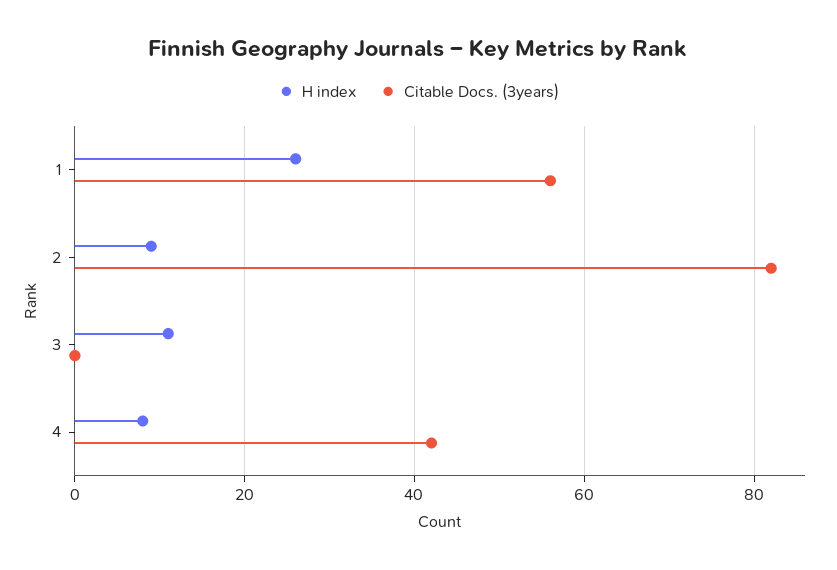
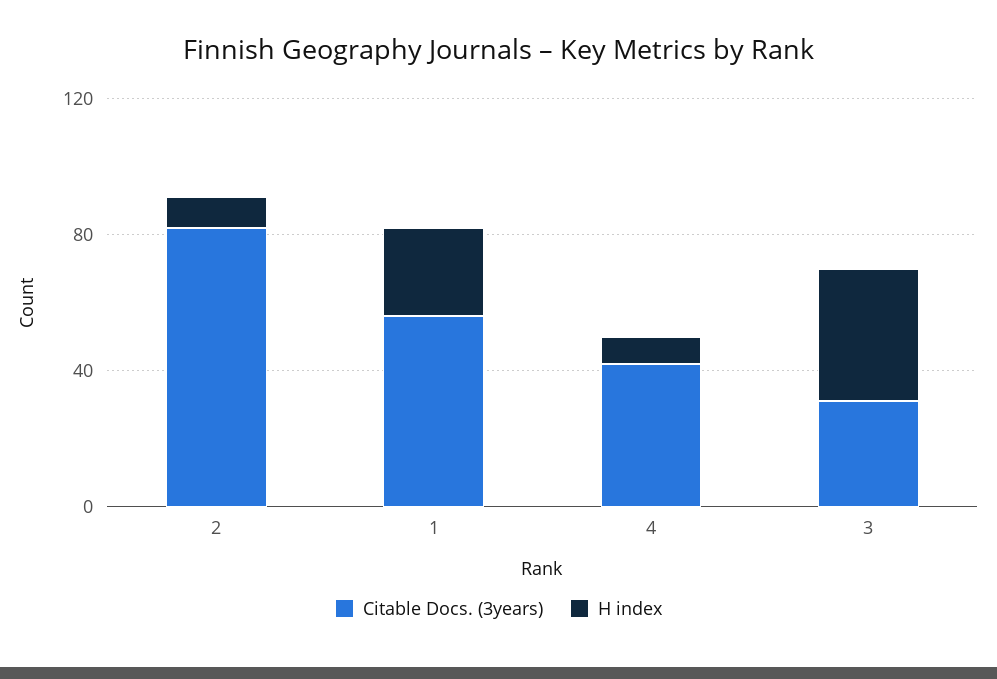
  {
    "H index": {
      "1": 25,
      "2": 10,
-     "3": 10,
+     "3": 40,
      "4": 10
    },
    "Citable Docs. (3years)": {
      "1": 55,
      "2": 80,
-     "3": 0,
+     "3": 30,
      "4": 40
    }
  }

